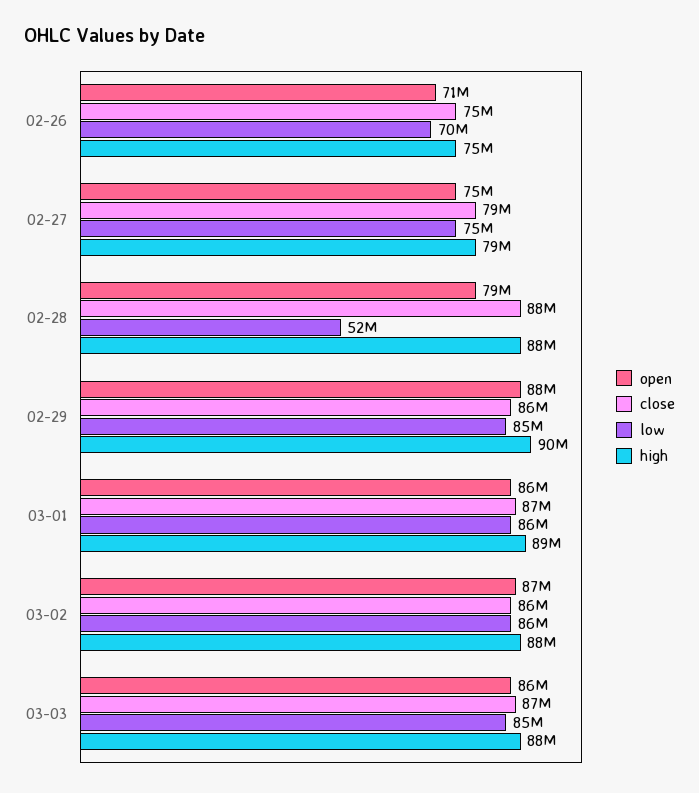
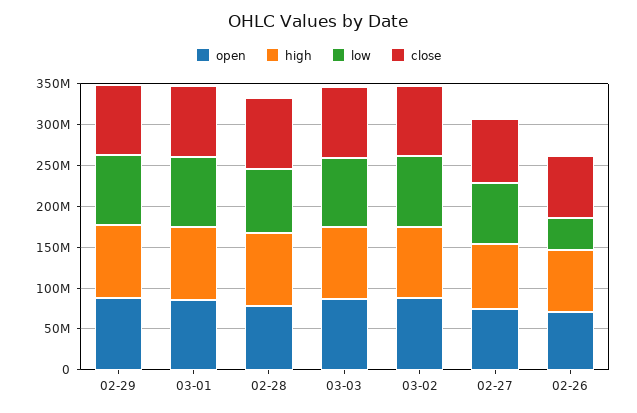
  {
    "open": {
      "02-26": 71000000,
      "02-27": 75000000,
      "02-28": 79000000,
      "02-29": 88000000,
      "03-01": 86000000,
      "03-02": 87000000,
      "03-03": 86000000
    },
    "close": {
      "02-26": 75000000,
      "02-27": 79000000,
      "02-28": 88000000,
      "02-29": 86000000,
      "03-01": 87000000,
      "03-02": 86000000,
      "03-03": 87000000
    },
    "low": {
-     "02-26": 70000000,
+     "02-26": 40000000,
      "02-27": 75000000,
-     "02-28": 52000000,
+     "02-28": 80000000,
      "02-29": 85000000,
      "03-01": 86000000,
      "03-02": 86000000,
      "03-03": 85000000
    },
    "high": {
      "02-26": 75000000,
      "02-27": 79000000,
      "02-28": 88000000,
      "02-29": 90000000,
      "03-01": 89000000,
      "03-02": 88000000,
      "03-03": 88000000
    }
  }

